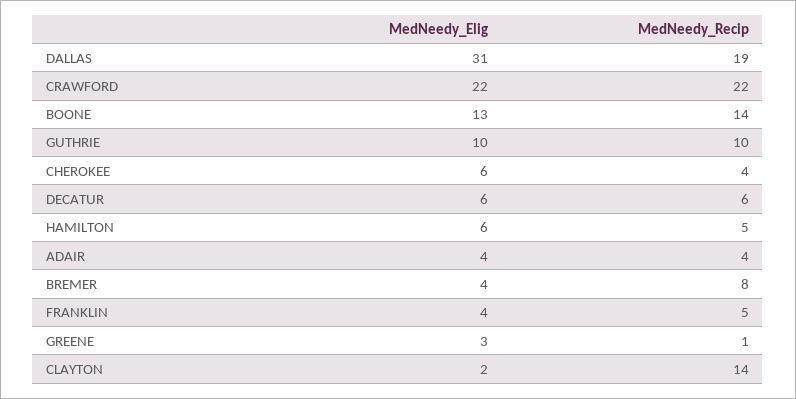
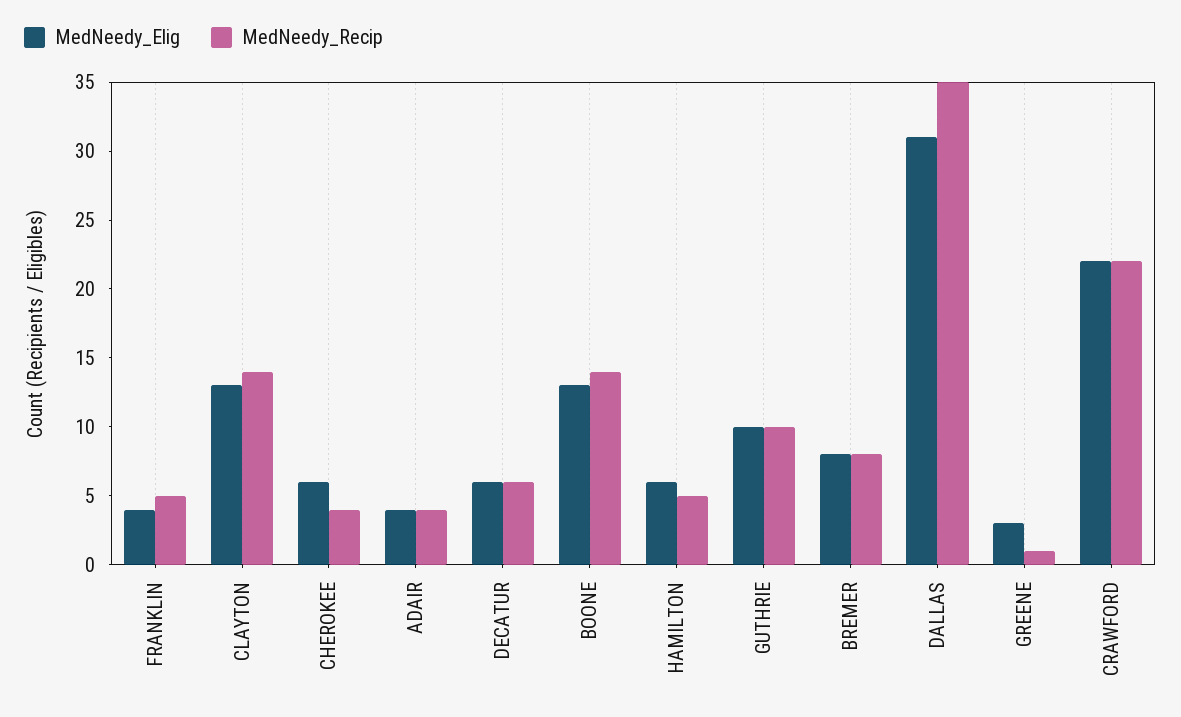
  {
    "MedNeedy_Elig": {
      "DALLAS": 31,
      "CRAWFORD": 22,
      "BOONE": 13,
      "GUTHRIE": 10,
      "CHEROKEE": 6,
      "DECATUR": 6,
      "HAMILTON": 6,
      "ADAIR": 4,
-     "BREMER": 4,
+     "BREMER": 8,
      "FRANKLIN": 4,
      "GREENE": 3,
-     "CLAYTON": 2
+     "CLAYTON": 13
    },
    "MedNeedy_Recip": {
-     "DALLAS": 19,
+     "DALLAS": 35,
      "CRAWFORD": 22,
      "BOONE": 14,
      "GUTHRIE": 10,
      "CHEROKEE": 4,
      "DECATUR": 6,
      "HAMILTON": 5,
      "ADAIR": 4,
      "BREMER": 8,
      "FRANKLIN": 5,
      "GREENE": 1,
      "CLAYTON": 14
    }
  }

